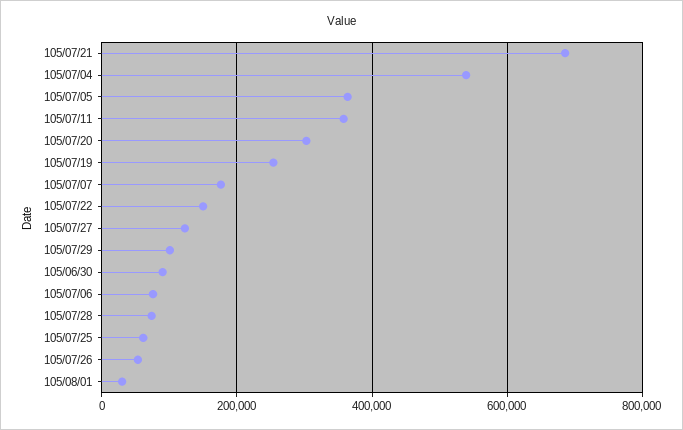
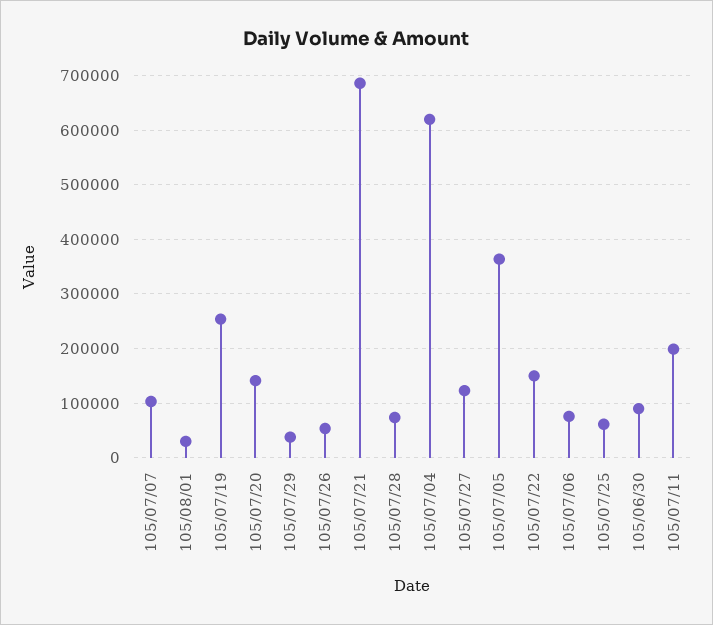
  {
    "105/07/21": 680000,
-   "105/07/04": 540000,
+   "105/07/04": 620000,
    "105/07/05": 360000,
-   "105/07/11": 360000,
+   "105/07/11": 200000,
-   "105/07/20": 300000,
+   "105/07/20": 140000,
    "105/07/19": 260000,
-   "105/07/07": 180000,
+   "105/07/07": 100000,
    "105/07/22": 140000,
    "105/07/27": 120000,
-   "105/07/29": 100000,
+   "105/07/29": 40000,
    "105/06/30": 80000,
    "105/07/06": 80000,
    "105/07/28": 80000,
    "105/07/25": 60000,
    "105/07/26": 60000,
    "105/08/01": 40000
  }

